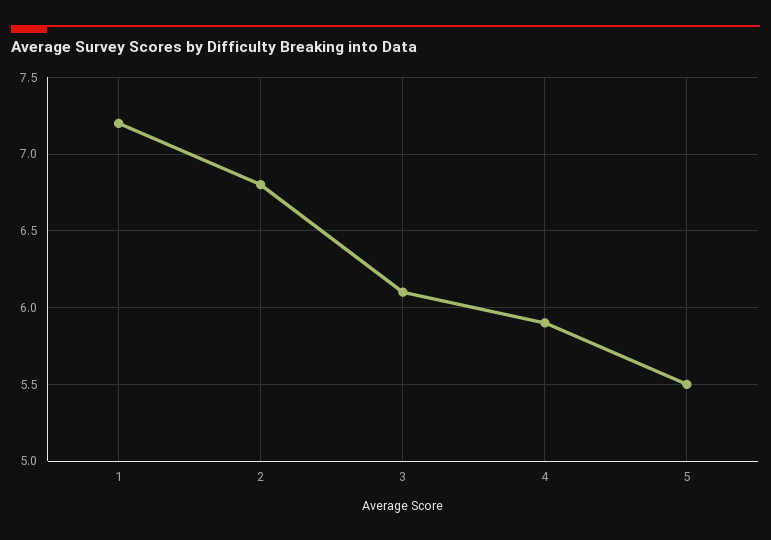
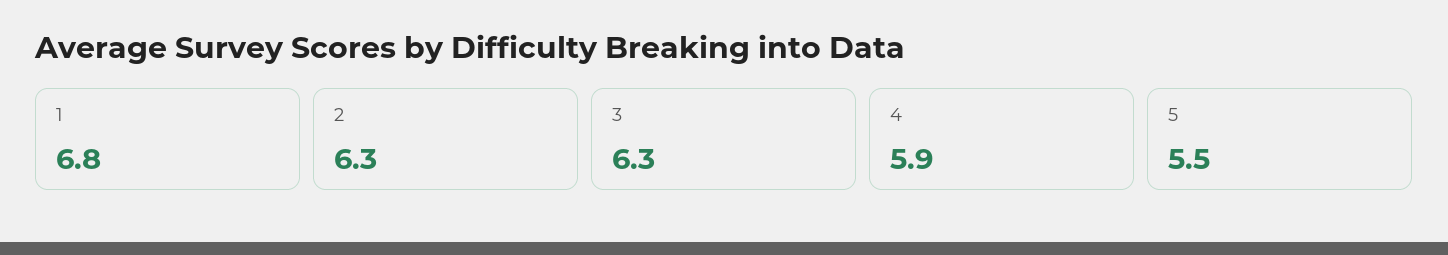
  {
-   "1": 7.2,
+   "1": 6.8,
-   "2": 6.8,
+   "2": 6.3,
-   "3": 6.1,
+   "3": 6.3,
    "4": 5.9,
    "5": 5.5
  }

